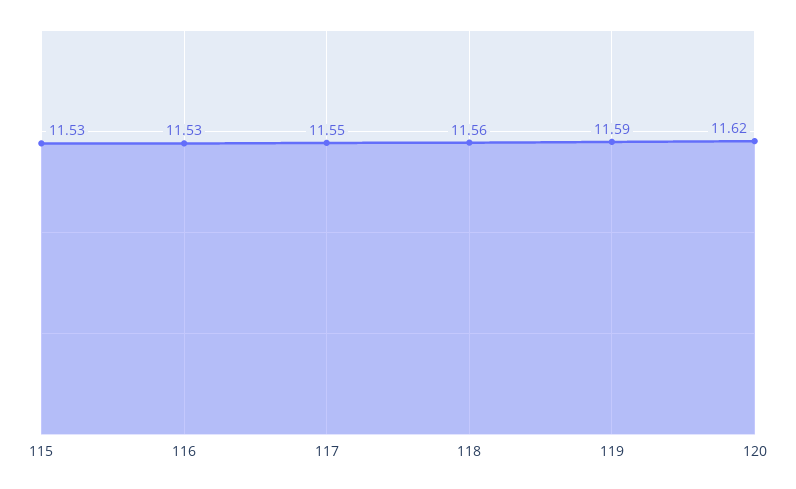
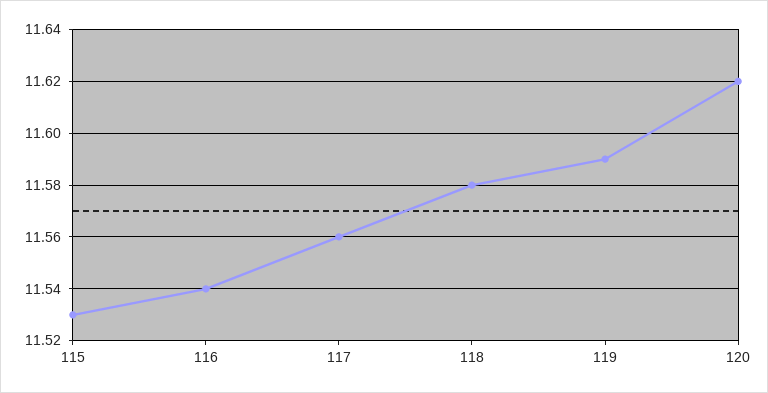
  {
    "115": 11.53,
-   "116": 11.53,
+   "116": 11.54,
-   "117": 11.55,
+   "117": 11.56,
-   "118": 11.56,
+   "118": 11.58,
    "119": 11.59,
    "120": 11.62
  }

